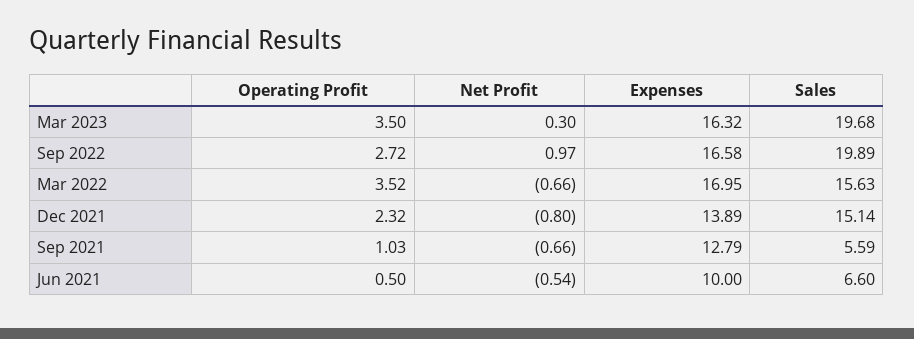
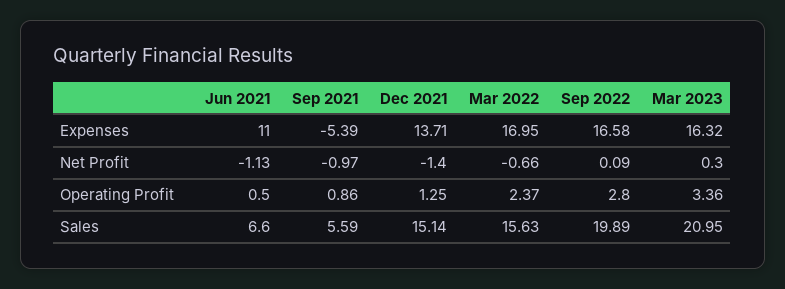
  {
    "Operating Profit": {
-     "Mar 2023": 3.5,
+     "Mar 2023": 3.36,
-     "Sep 2022": 2.72,
+     "Sep 2022": 2.8,
-     "Mar 2022": 3.52,
+     "Mar 2022": 2.37,
-     "Dec 2021": 2.32,
+     "Dec 2021": 1.25,
-     "Sep 2021": 1.03,
+     "Sep 2021": 0.86,
      "Jun 2021": 0.5
    },
    "Net Profit": {
      "Mar 2023": 0.3,
-     "Sep 2022": 0.97,
+     "Sep 2022": 0.09,
      "Mar 2022": -0.66,
-     "Dec 2021": -0.8,
+     "Dec 2021": -1.4,
-     "Sep 2021": -0.66,
+     "Sep 2021": -0.97,
-     "Jun 2021": -0.54
+     "Jun 2021": -1.13
    },
    "Expenses": {
      "Mar 2023": 16.32,
      "Sep 2022": 16.58,
      "Mar 2022": 16.95,
-     "Dec 2021": 13.89,
+     "Dec 2021": 13.71,
-     "Sep 2021": 12.79,
+     "Sep 2021": -5.39,
-     "Jun 2021": 10
+     "Jun 2021": 11
    },
    "Sales": {
-     "Mar 2023": 19.68,
+     "Mar 2023": 20.95,
      "Sep 2022": 19.89,
      "Mar 2022": 15.63,
      "Dec 2021": 15.14,
      "Sep 2021": 5.59,
      "Jun 2021": 6.6
    }
  }

